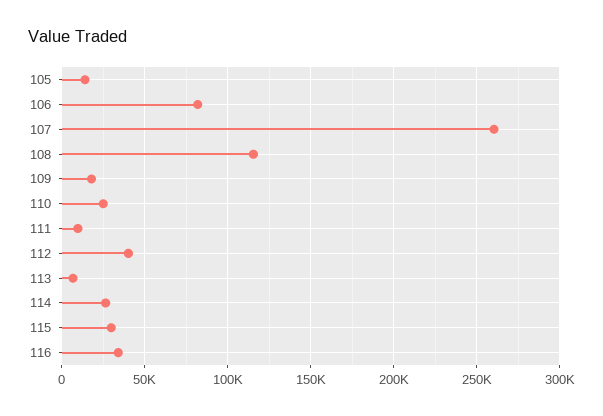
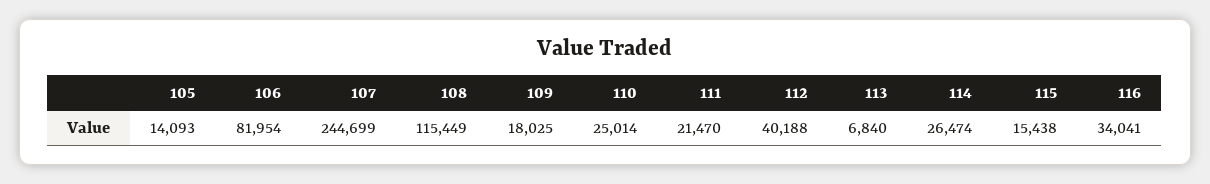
  {
    "105": 14093,
    "106": 81954,
-   "107": 260000,
+   "107": 244699,
    "108": 115449,
    "109": 18025,
    "110": 25014,
-   "111": 10000,
+   "111": 21470,
    "112": 40188,
    "113": 6840,
    "114": 26474,
-   "115": 30000,
+   "115": 15438,
    "116": 34041
  }

